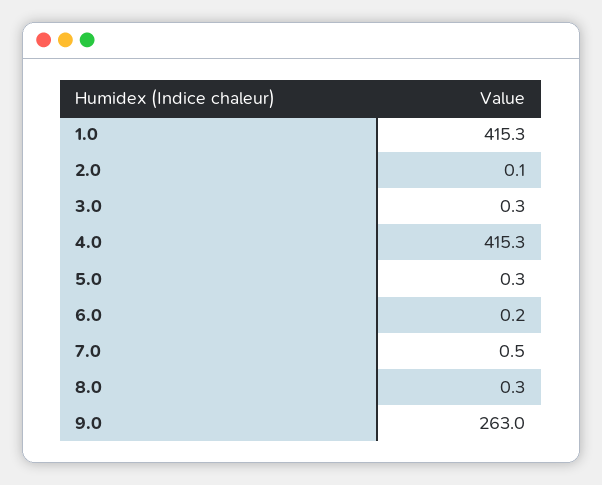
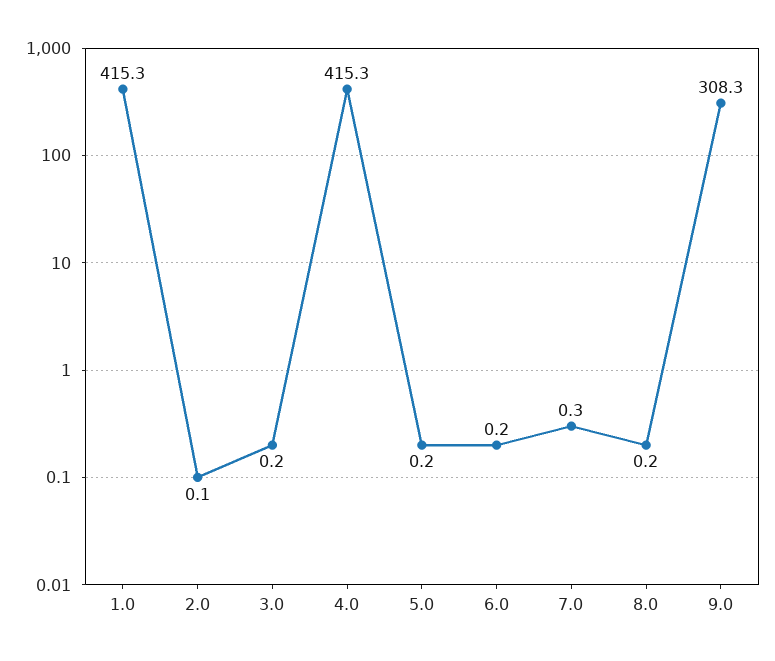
  {
    "1.0": 415.3,
    "2.0": 0.1,
-   "3.0": 0.3,
+   "3.0": 0.2,
    "4.0": 415.3,
-   "5.0": 0.3,
+   "5.0": 0.2,
    "6.0": 0.2,
-   "7.0": 0.5,
+   "7.0": 0.3,
-   "8.0": 0.3,
+   "8.0": 0.2,
-   "9.0": 263
+   "9.0": 308.3
  }

